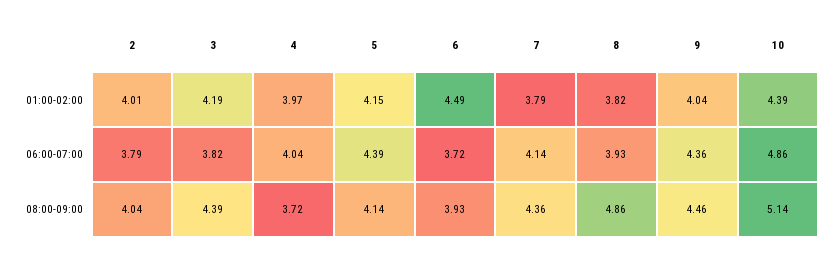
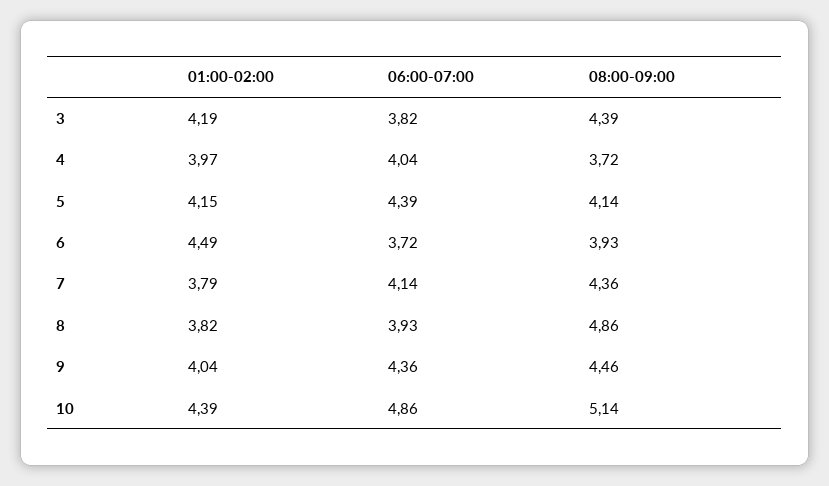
  {
-   "2": {
-     "01:00-02:00": 4.01,
-     "06:00-07:00": 3.79,
-     "08:00-09:00": 4.04
-   },
    "3": {
      "01:00-02:00": 4.19,
      "06:00-07:00": 3.82,
      "08:00-09:00": 4.39
    },
    "4": {
      "01:00-02:00": 3.97,
      "06:00-07:00": 4.04,
      "08:00-09:00": 3.72
    },
    "5": {
      "01:00-02:00": 4.15,
      "06:00-07:00": 4.39,
      "08:00-09:00": 4.14
    },
    "6": {
      "01:00-02:00": 4.49,
      "06:00-07:00": 3.72,
      "08:00-09:00": 3.93
    },
    "7": {
      "01:00-02:00": 3.79,
      "06:00-07:00": 4.14,
      "08:00-09:00": 4.36
    },
    "8": {
      "01:00-02:00": 3.82,
      "06:00-07:00": 3.93,
      "08:00-09:00": 4.86
    },
    "9": {
      "01:00-02:00": 4.04,
      "06:00-07:00": 4.36,
      "08:00-09:00": 4.46
    },
    "10": {
      "01:00-02:00": 4.39,
      "06:00-07:00": 4.86,
      "08:00-09:00": 5.14
    }
  }

